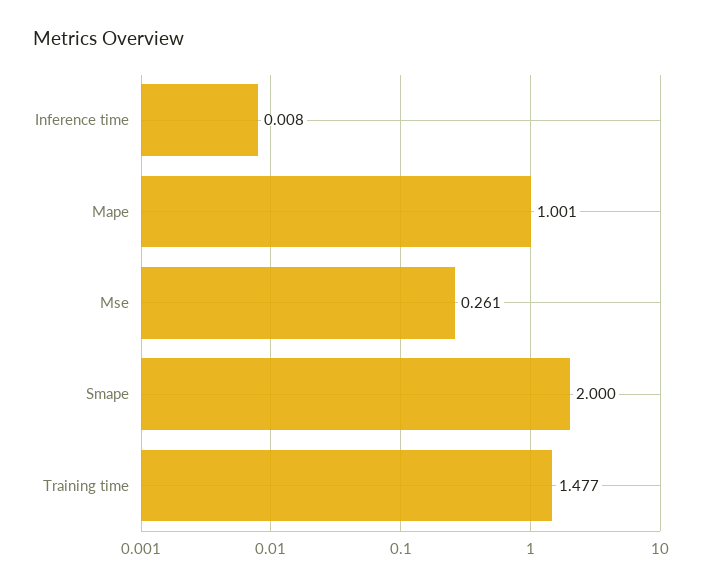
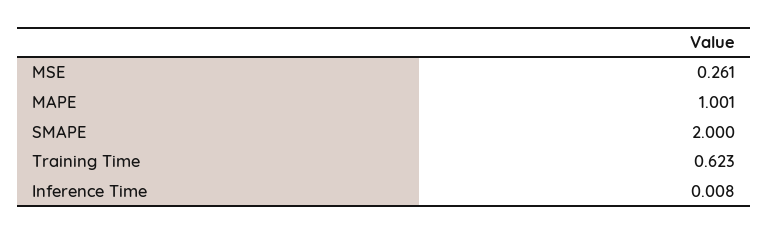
  {
    "Inference time": 0.008,
    "Mape": 1.001,
    "Mse": 0.261,
    "Smape": 2,
-   "Training time": 1.477
+   "Training time": 0.623
  }

